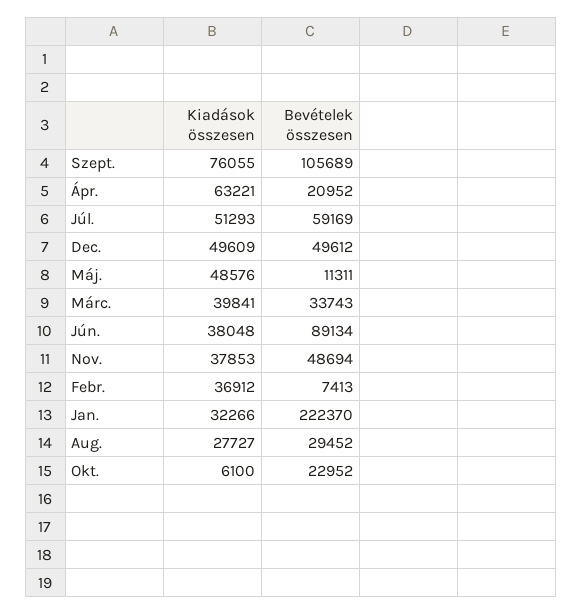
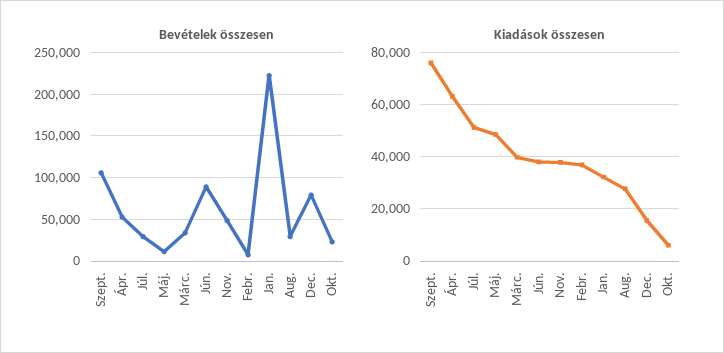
  {
    "Kiadások összesen": {
      "Szept.": 76055,
      "Ápr.": 63221,
      "Júl.": 51293,
-     "Dec.": 49609,
+     "Dec.": 15000,
      "Máj.": 48576,
      "Márc.": 39841,
      "Jún.": 38048,
      "Nov.": 37853,
      "Febr.": 36912,
      "Jan.": 32266,
      "Aug.": 27727,
      "Okt.": 6100
    },
    "Bevételek összesen": {
      "Szept.": 105689,
-     "Ápr.": 20952,
+     "Ápr.": 50000,
-     "Júl.": 59169,
+     "Júl.": 30000,
-     "Dec.": 49612,
+     "Dec.": 80000,
      "Máj.": 11311,
      "Márc.": 33743,
      "Jún.": 89134,
      "Nov.": 48694,
      "Febr.": 7413,
      "Jan.": 222370,
      "Aug.": 29452,
      "Okt.": 22952
    }
  }

